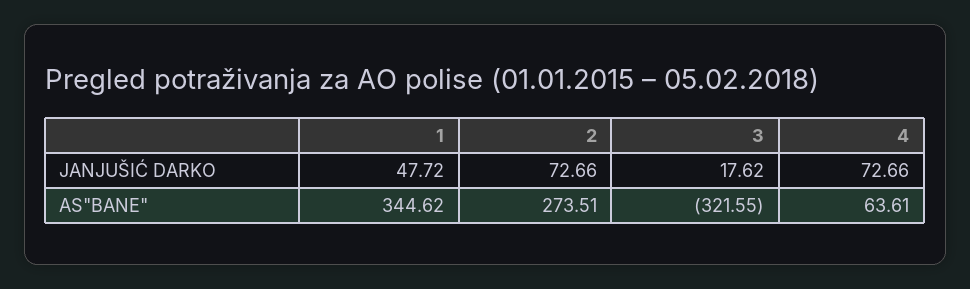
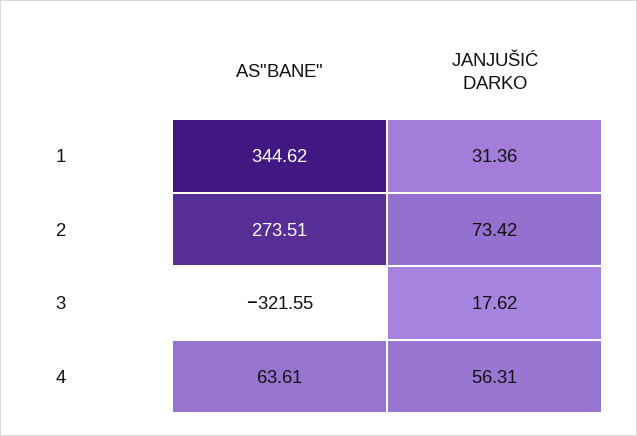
  {
    "1": {
-     "JANJUŠIĆ DARKO": 47.72,
+     "JANJUŠIĆ DARKO": 31.36,
      "AS\"BANE\"": 344.62
    },
    "2": {
-     "JANJUŠIĆ DARKO": 72.66,
+     "JANJUŠIĆ DARKO": 73.42,
      "AS\"BANE\"": 273.51
    },
    "3": {
      "JANJUŠIĆ DARKO": 17.62,
      "AS\"BANE\"": -321.55
    },
    "4": {
-     "JANJUŠIĆ DARKO": 72.66,
+     "JANJUŠIĆ DARKO": 56.31,
      "AS\"BANE\"": 63.61
    }
  }

